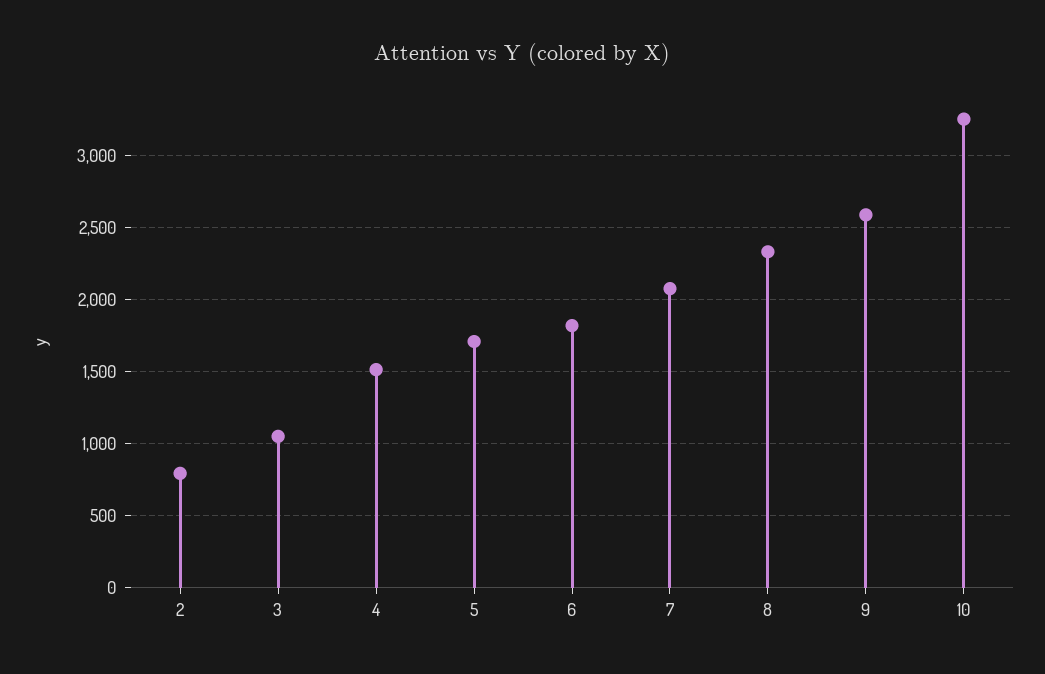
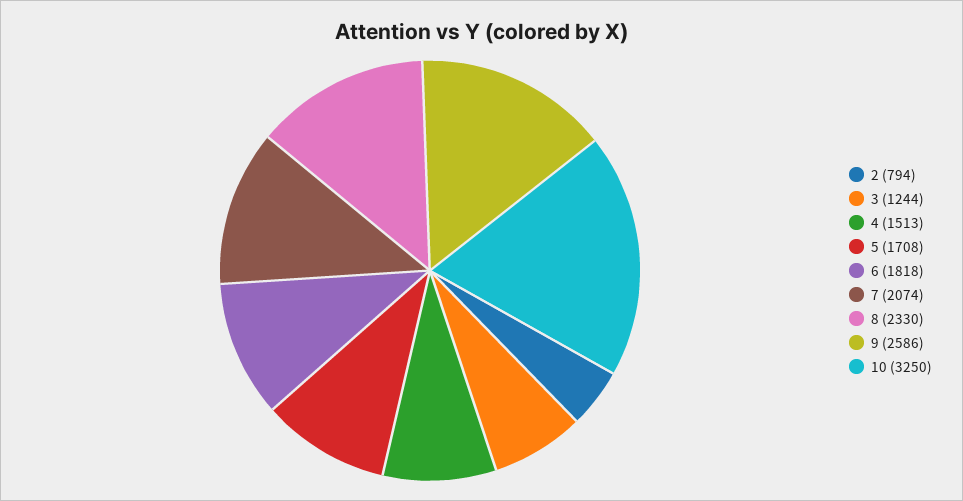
  {
    "2": 794,
-   "3": 1050,
+   "3": 1244,
    "4": 1513,
    "5": 1708,
    "6": 1818,
    "7": 2074,
    "8": 2330,
    "9": 2586,
    "10": 3250
  }

